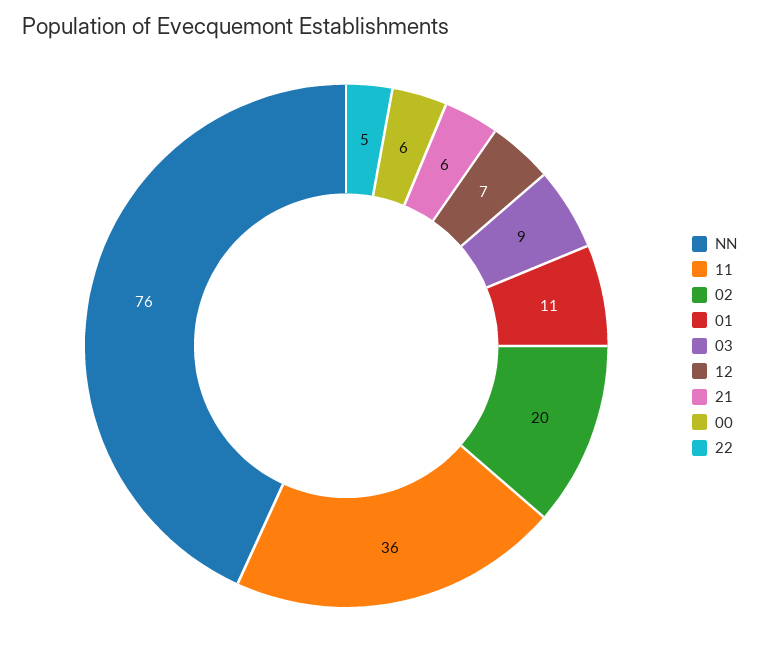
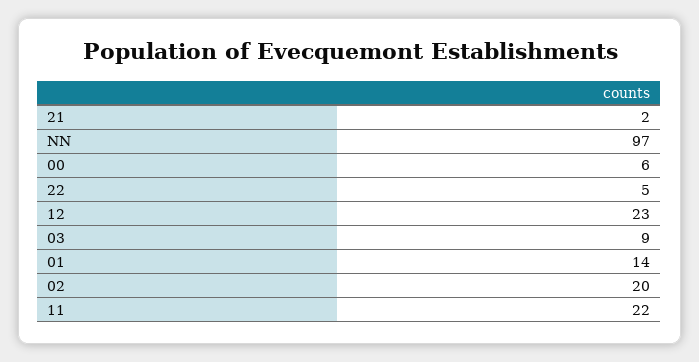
  {
-   "NN": 76,
+   "NN": 97,
-   "11": 36,
+   "11": 22,
    "02": 20,
-   "01": 11,
+   "01": 14,
    "03": 9,
-   "12": 7,
+   "12": 23,
-   "21": 6,
+   "21": 2,
    "00": 6,
    "22": 5
  }

